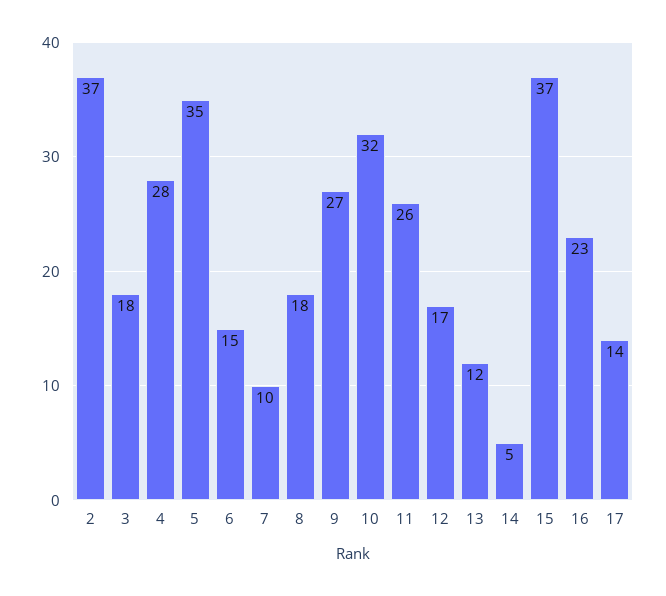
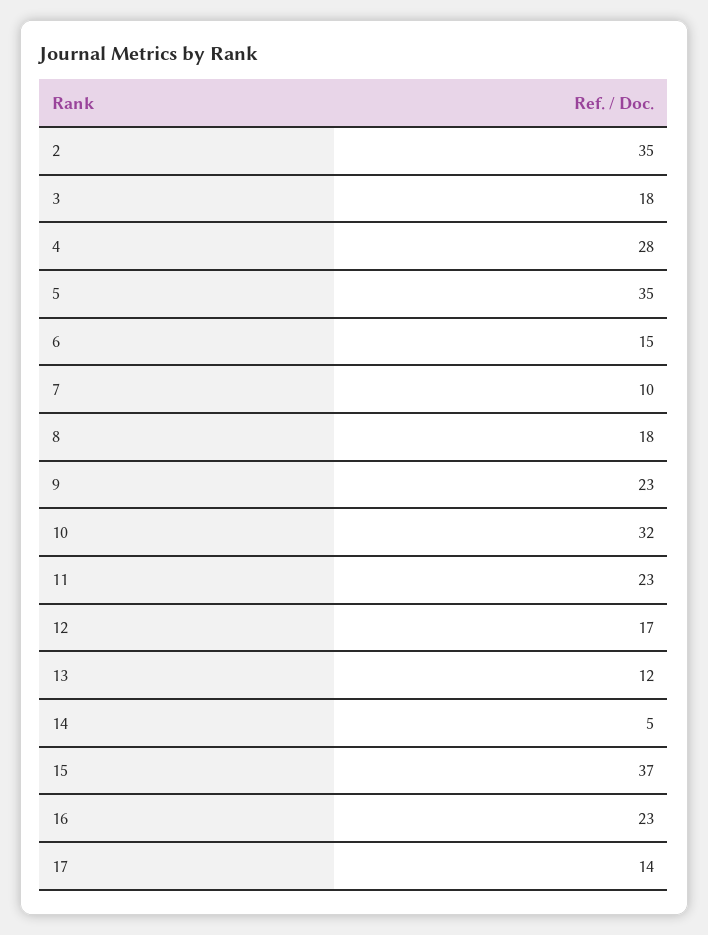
  {
-   "2": 37,
+   "2": 35,
    "3": 18,
    "4": 28,
    "5": 35,
    "6": 15,
    "7": 10,
    "8": 18,
-   "9": 27,
+   "9": 23,
    "10": 32,
-   "11": 26,
+   "11": 23,
    "12": 17,
    "13": 12,
    "14": 5,
    "15": 37,
    "16": 23,
    "17": 14
  }

